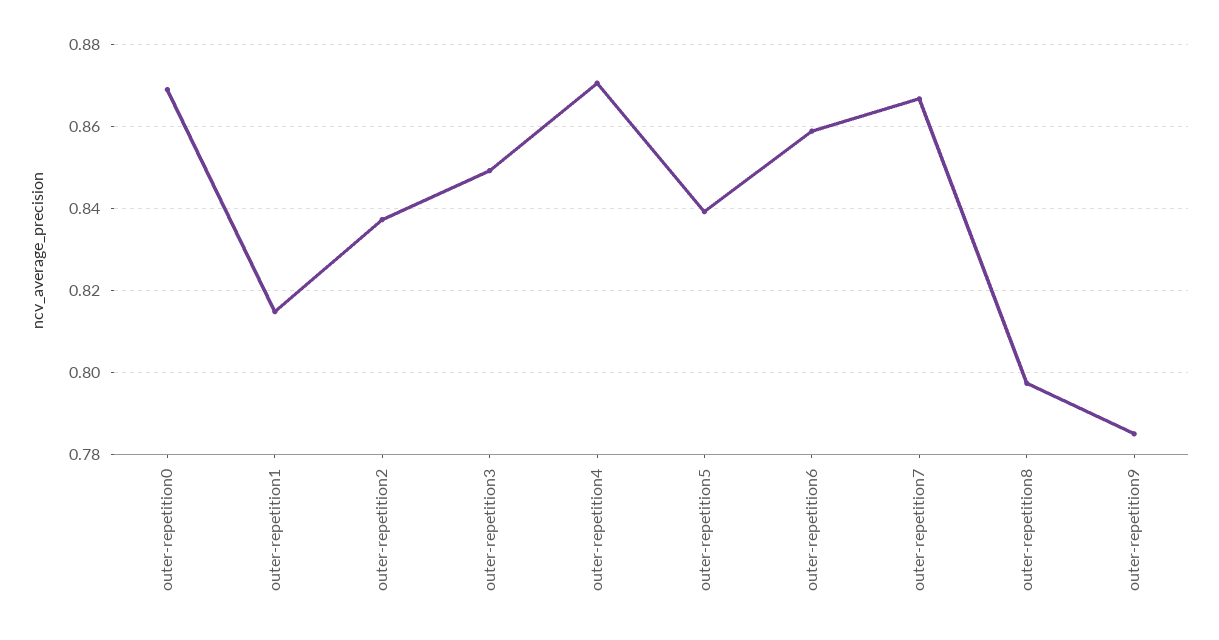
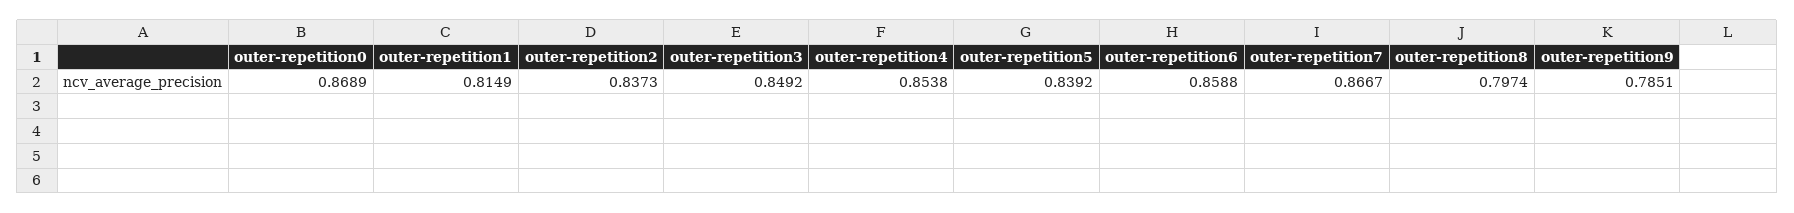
  {
    "outer-repetition0": 0.8689,
    "outer-repetition1": 0.8149,
    "outer-repetition2": 0.8373,
    "outer-repetition3": 0.8492,
-   "outer-repetition4": 0.87,
+   "outer-repetition4": 0.8538,
    "outer-repetition5": 0.8392,
    "outer-repetition6": 0.8588,
    "outer-repetition7": 0.8667,
    "outer-repetition8": 0.7974,
    "outer-repetition9": 0.7851
  }

